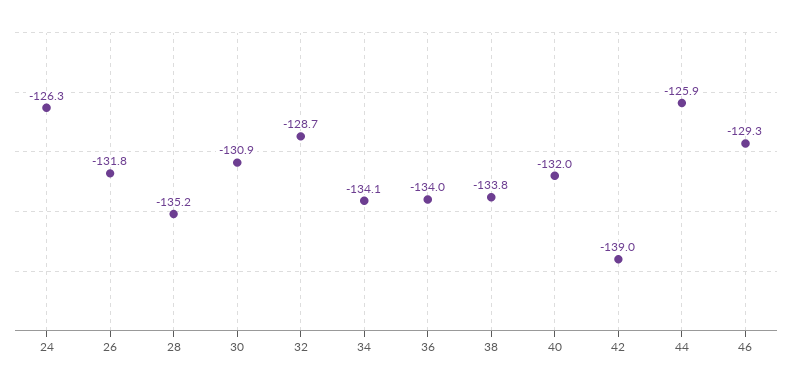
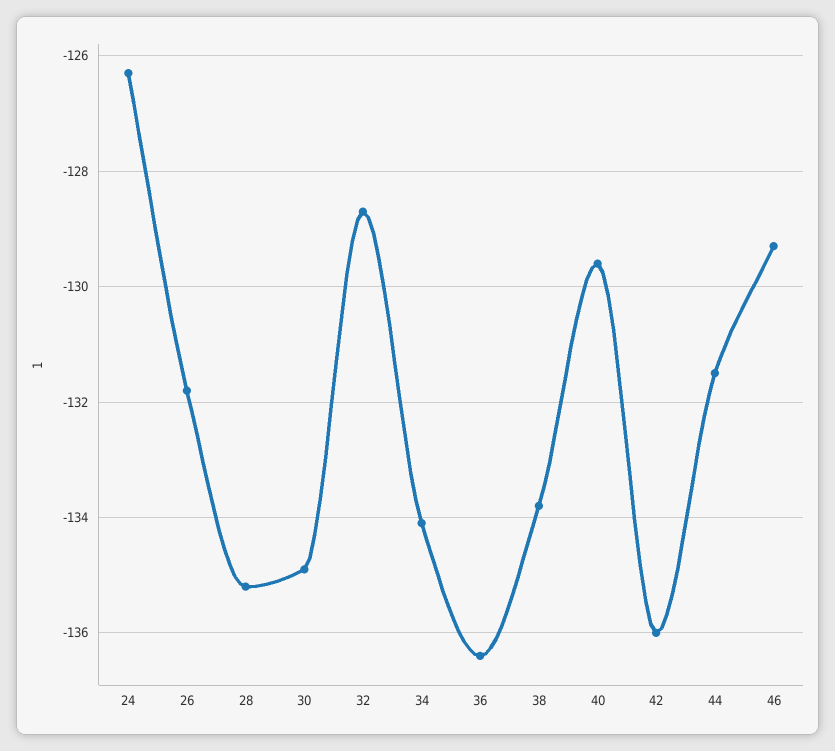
  {
    "24": -126.3,
    "26": -131.8,
    "28": -135.2,
-   "30": -130.9,
+   "30": -135,
    "32": -128.7,
    "34": -134.1,
-   "36": -134,
+   "36": -136.5,
    "38": -133.8,
-   "40": -132,
+   "40": -129.5,
-   "42": -139,
+   "42": -136,
-   "44": -125.9,
+   "44": -131.5,
    "46": -129.3
  }

